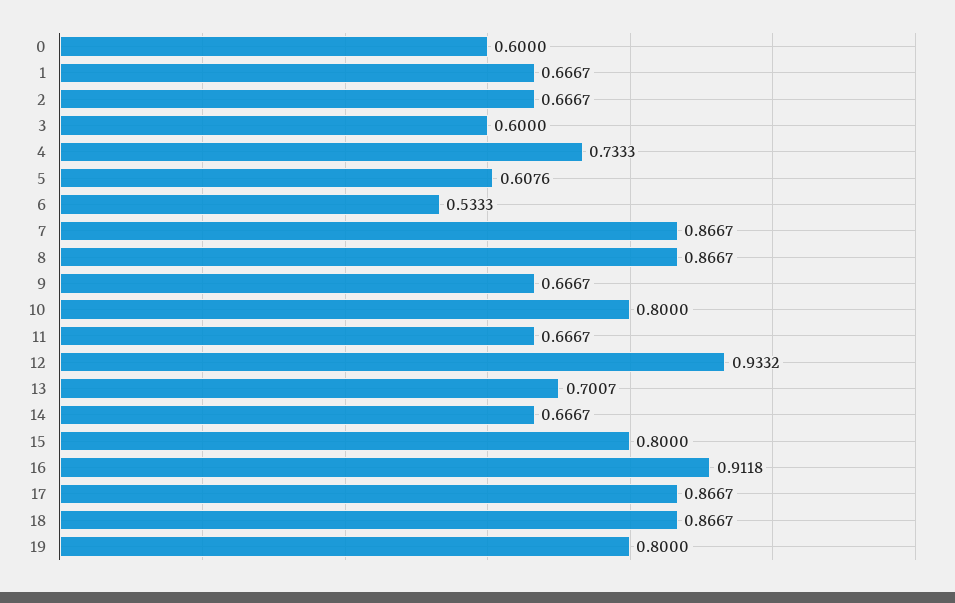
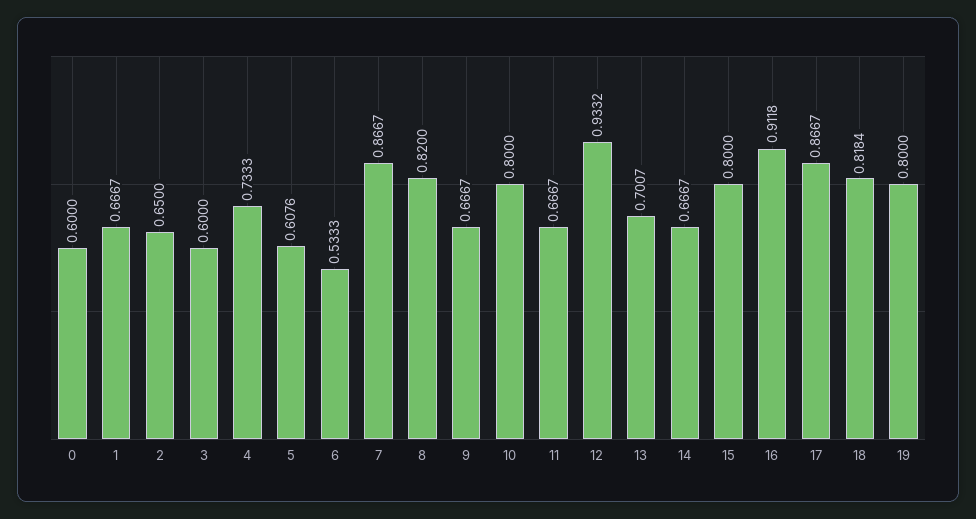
  {
    "0": 0.6,
    "1": 0.6667,
-   "2": 0.6667,
+   "2": 0.65,
    "3": 0.6,
    "4": 0.7333,
    "5": 0.6076,
    "6": 0.5333,
    "7": 0.8667,
-   "8": 0.8667,
+   "8": 0.82,
    "9": 0.6667,
    "10": 0.8,
    "11": 0.6667,
    "12": 0.9332,
    "13": 0.7007,
    "14": 0.6667,
    "15": 0.8,
    "16": 0.9118,
    "17": 0.8667,
-   "18": 0.8667,
+   "18": 0.8184,
    "19": 0.8
  }

